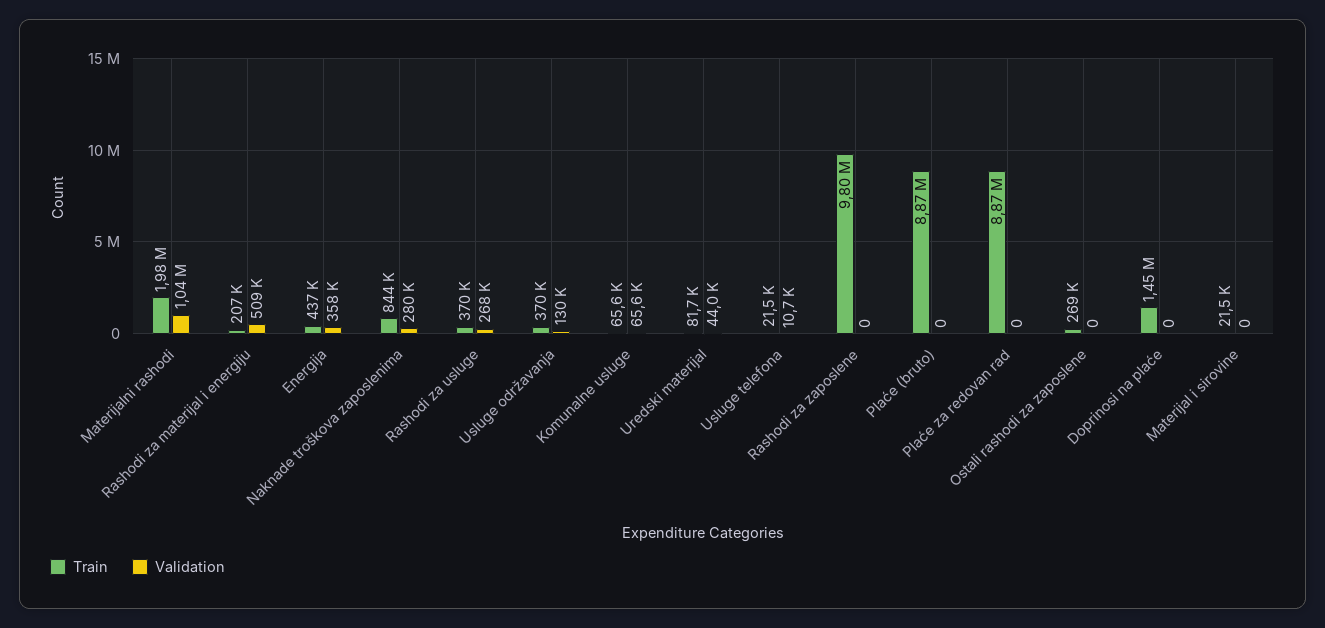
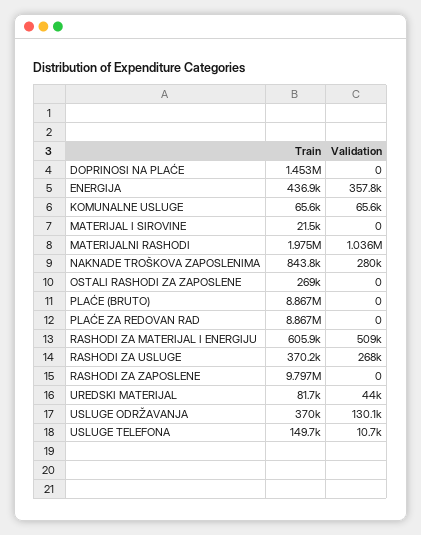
  {
    "Train": {
      "Materijalni rashodi": 1975000,
-     "Rashodi za materijal i energiju": 207000,
+     "Rashodi za materijal i energiju": 605900,
      "Energija": 436900,
      "Naknade troškova zaposlenima": 843800,
      "Rashodi za usluge": 370200,
      "Usluge održavanja": 370000,
      "Komunalne usluge": 65600,
      "Uredski materijal": 81700,
-     "Usluge telefona": 21500,
+     "Usluge telefona": 149700,
      "Rashodi za zaposlene": 9797000,
      "Plaće (bruto)": 8867000,
      "Plaće za redovan rad": 8867000,
      "Ostali rashodi za zaposlene": 269000,
      "Doprinosi na plaće": 1453000,
      "Materijal i sirovine": 21500
    },
    "Validation": {
      "Materijalni rashodi": 1036000,
      "Rashodi za materijal i energiju": 509000,
      "Energija": 357800,
      "Naknade troškova zaposlenima": 280000,
      "Rashodi za usluge": 268000,
      "Usluge održavanja": 130100,
      "Komunalne usluge": 65600,
      "Uredski materijal": 44000,
      "Usluge telefona": 10700,
      "Rashodi za zaposlene": 0,
      "Plaće (bruto)": 0,
      "Plaće za redovan rad": 0,
      "Ostali rashodi za zaposlene": 0,
      "Doprinosi na plaće": 0,
      "Materijal i sirovine": 0
    }
  }

